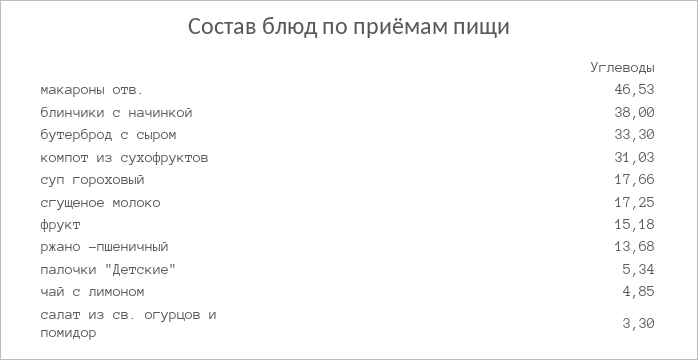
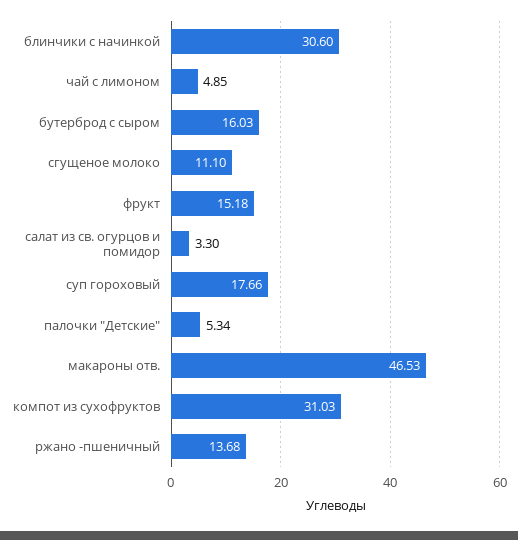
  {
    "макароны отв.": 46.53,
-   "блинчики с начинкой": 38,
+   "блинчики с начинкой": 30.6,
-   "бутерброд с сыром": 33.3,
+   "бутерброд с сыром": 16.03,
    "компот из сухофруктов": 31.03,
    "суп гороховый": 17.66,
-   "сгущеное молоко": 17.25,
+   "сгущеное молоко": 11.1,
    "фрукт": 15.18,
    "ржано -пшеничный": 13.68,
    "палочки \"Детские\"": 5.34,
    "чай с лимоном": 4.85,
    "салат из св. огурцов и помидор": 3.3
  }

